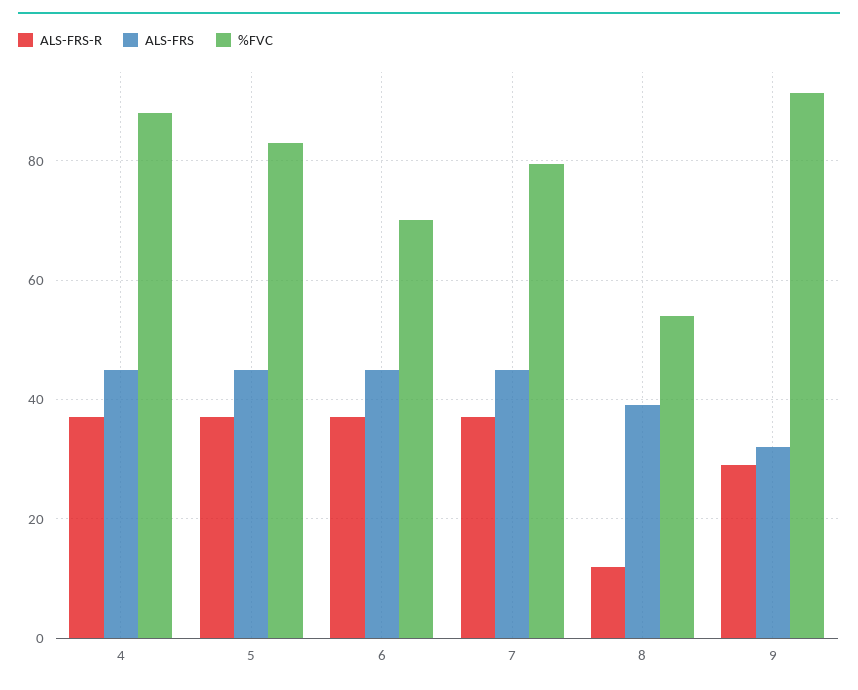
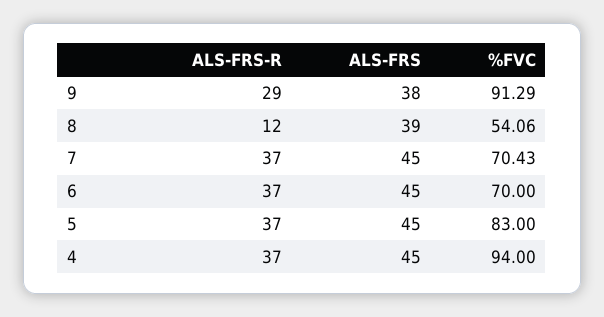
  {
    "ALS-FRS-R": {
      "4": 37,
      "5": 37,
      "6": 37,
      "7": 37,
      "8": 12,
      "9": 29
    },
    "ALS-FRS": {
      "4": 45,
      "5": 45,
      "6": 45,
      "7": 45,
      "8": 39,
-     "9": 32
+     "9": 38
    },
    "%FVC": {
-     "4": 88,
+     "4": 94,
      "5": 83,
      "6": 70,
-     "7": 80,
+     "7": 70.43,
      "8": 54.06,
      "9": 91.29
    }
  }

